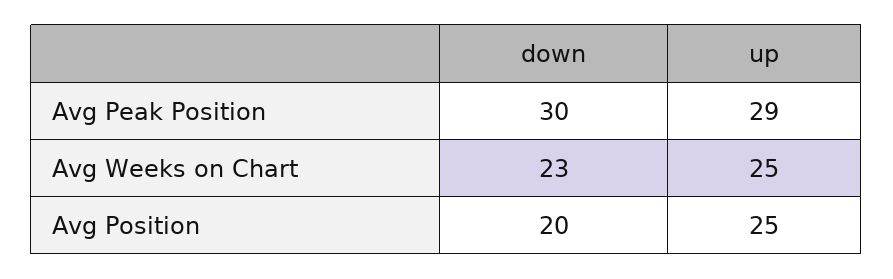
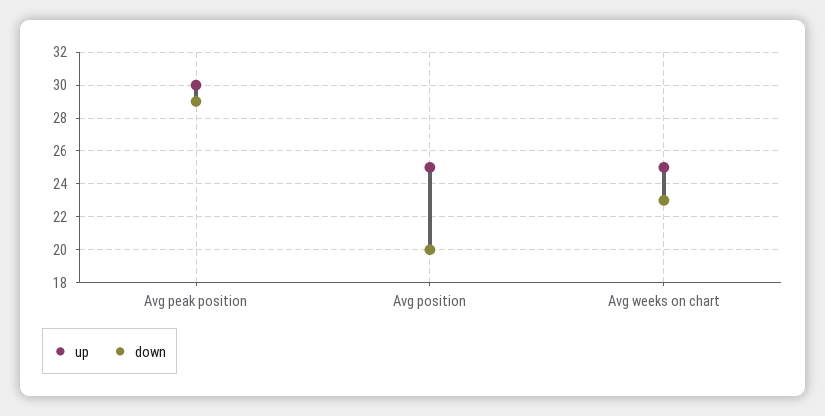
  {
    "down": {
-     "Avg Peak Position": 30,
+     "Avg Peak Position": 29,
      "Avg Weeks on Chart": 23,
      "Avg Position": 20
    },
    "up": {
-     "Avg Peak Position": 29,
+     "Avg Peak Position": 30,
      "Avg Weeks on Chart": 25,
      "Avg Position": 25
    }
  }

